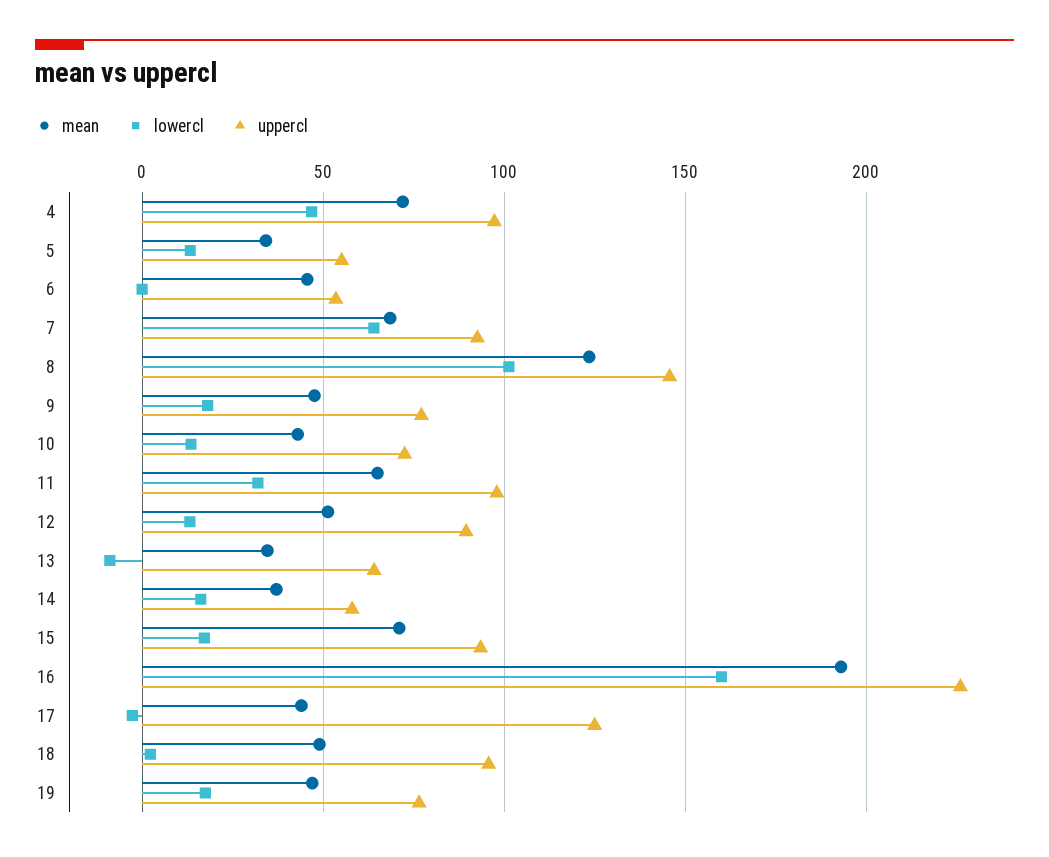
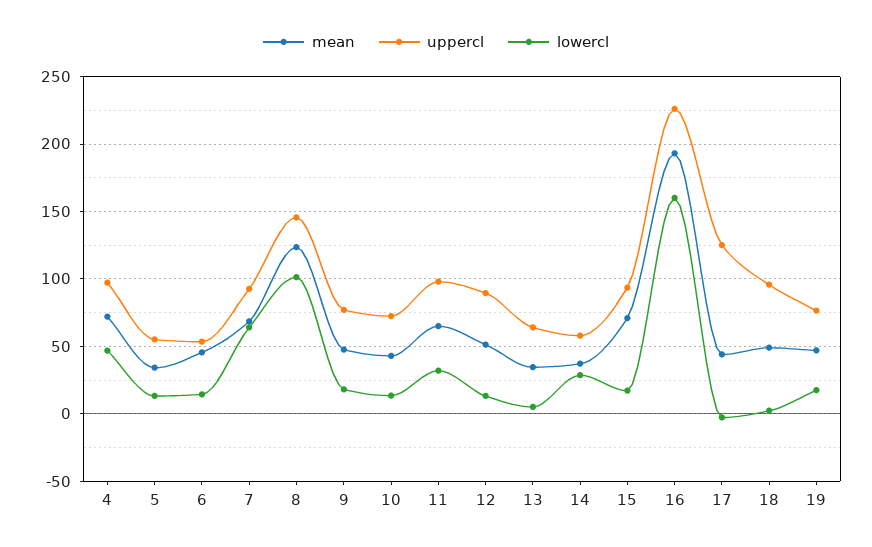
  {
    "mean": {
      "4": 70,
      "5": 35,
      "6": 45,
      "7": 70,
      "8": 125,
      "9": 50,
      "10": 45,
      "11": 65,
      "12": 50,
      "13": 35,
      "14": 35,
      "15": 70,
      "16": 195,
      "17": 45,
      "18": 50,
      "19": 45
    },
    "lowercl": {
      "4": 45,
      "5": 15,
-     "6": 0,
+     "6": 15,
      "7": 65,
      "8": 100,
      "9": 20,
      "10": 15,
      "11": 30,
      "12": 15,
-     "13": -10,
+     "13": 5,
-     "14": 15,
+     "14": 30,
      "15": 15,
      "16": 160,
      "17": -5,
      "18": 0,
      "19": 20
    },
    "uppercl": {
      "4": 95,
      "5": 55,
      "6": 55,
      "7": 95,
      "8": 145,
      "9": 75,
      "10": 75,
      "11": 100,
      "12": 90,
      "13": 65,
      "14": 60,
      "15": 95,
      "16": 225,
      "17": 125,
      "18": 95,
      "19": 75
    }
  }

